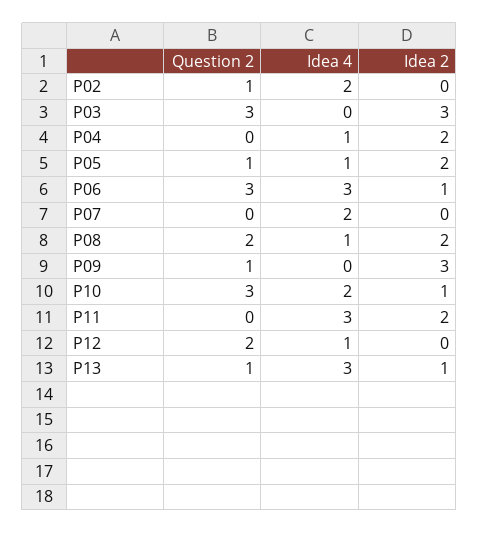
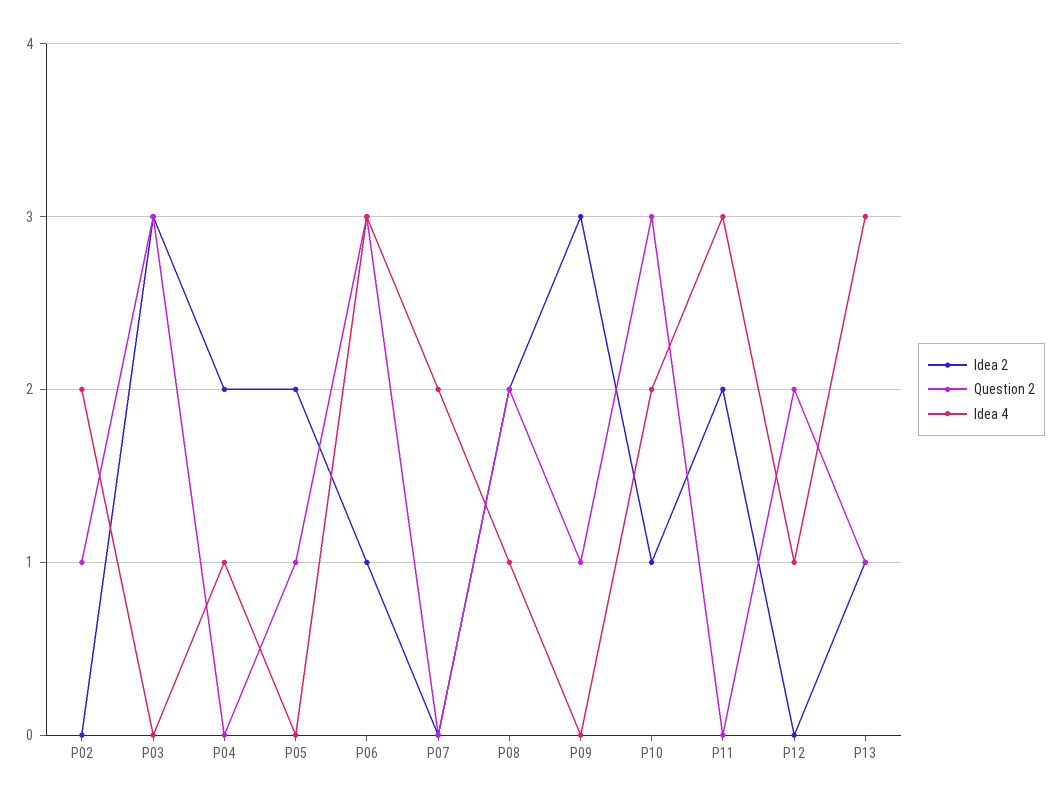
  {
    "Question 2": {
      "P02": 1,
      "P03": 3,
      "P04": 0,
      "P05": 1,
      "P06": 3,
      "P07": 0,
      "P08": 2,
      "P09": 1,
      "P10": 3,
      "P11": 0,
      "P12": 2,
      "P13": 1
    },
    "Idea 4": {
      "P02": 2,
      "P03": 0,
      "P04": 1,
-     "P05": 1,
+     "P05": 0,
      "P06": 3,
      "P07": 2,
      "P08": 1,
      "P09": 0,
      "P10": 2,
      "P11": 3,
      "P12": 1,
      "P13": 3
    },
    "Idea 2": {
      "P02": 0,
      "P03": 3,
      "P04": 2,
      "P05": 2,
      "P06": 1,
      "P07": 0,
      "P08": 2,
      "P09": 3,
      "P10": 1,
      "P11": 2,
      "P12": 0,
      "P13": 1
    }
  }

